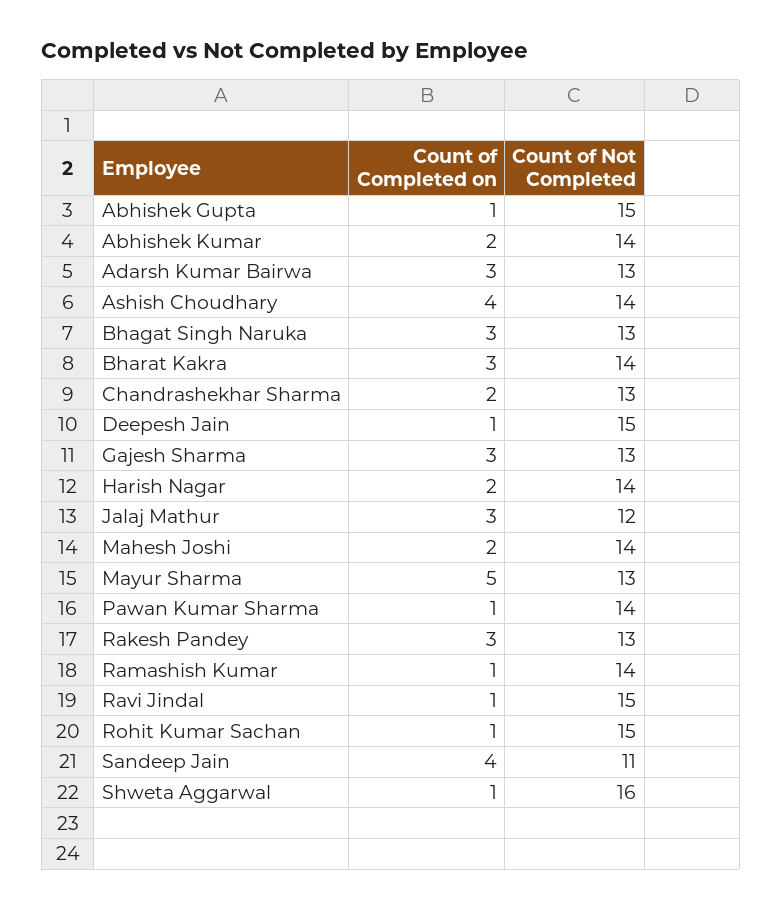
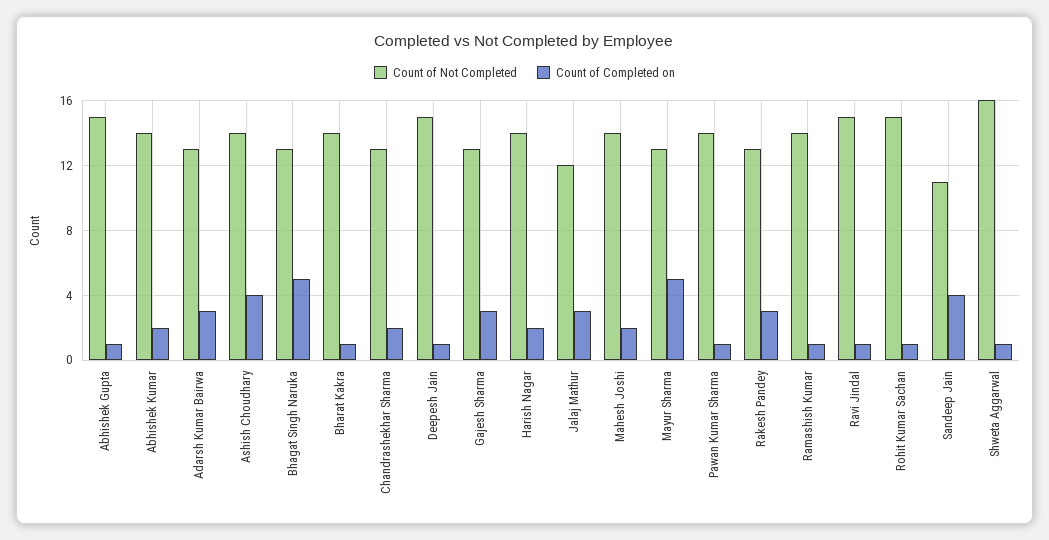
  {
    "Count of Completed on": {
      "Abhishek Gupta": 1,
      "Abhishek Kumar": 2,
      "Adarsh Kumar Bairwa": 3,
      "Ashish Choudhary": 4,
-     "Bhagat Singh Naruka": 3,
+     "Bhagat Singh Naruka": 5,
-     "Bharat Kakra": 3,
+     "Bharat Kakra": 1,
      "Chandrashekhar Sharma": 2,
      "Deepesh Jain": 1,
      "Gajesh Sharma": 3,
      "Harish Nagar": 2,
      "Jalaj Mathur": 3,
      "Mahesh Joshi": 2,
      "Mayur Sharma": 5,
      "Pawan Kumar Sharma": 1,
      "Rakesh Pandey": 3,
      "Ramashish Kumar": 1,
      "Ravi Jindal": 1,
      "Rohit Kumar Sachan": 1,
      "Sandeep Jain": 4,
      "Shweta Aggarwal": 1
    },
    "Count of Not Completed": {
      "Abhishek Gupta": 15,
      "Abhishek Kumar": 14,
      "Adarsh Kumar Bairwa": 13,
      "Ashish Choudhary": 14,
      "Bhagat Singh Naruka": 13,
      "Bharat Kakra": 14,
      "Chandrashekhar Sharma": 13,
      "Deepesh Jain": 15,
      "Gajesh Sharma": 13,
      "Harish Nagar": 14,
      "Jalaj Mathur": 12,
      "Mahesh Joshi": 14,
      "Mayur Sharma": 13,
      "Pawan Kumar Sharma": 14,
      "Rakesh Pandey": 13,
      "Ramashish Kumar": 14,
      "Ravi Jindal": 15,
      "Rohit Kumar Sachan": 15,
      "Sandeep Jain": 11,
      "Shweta Aggarwal": 16
    }
  }

